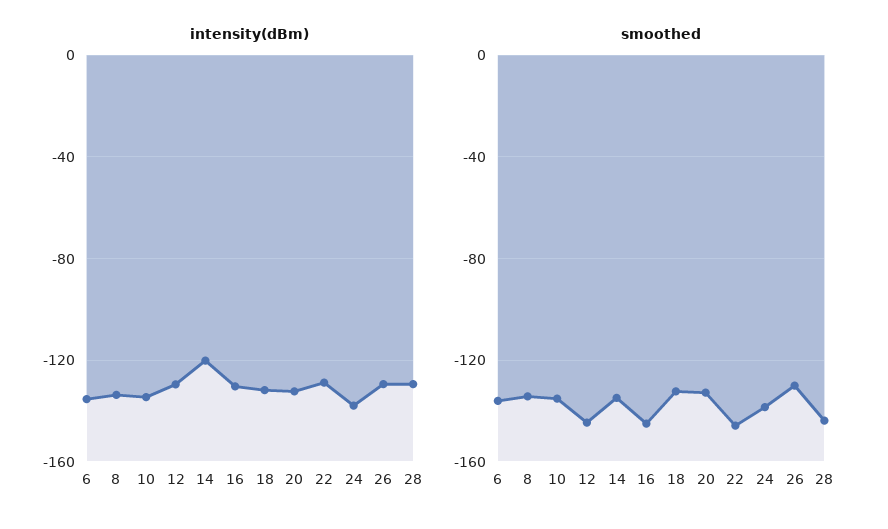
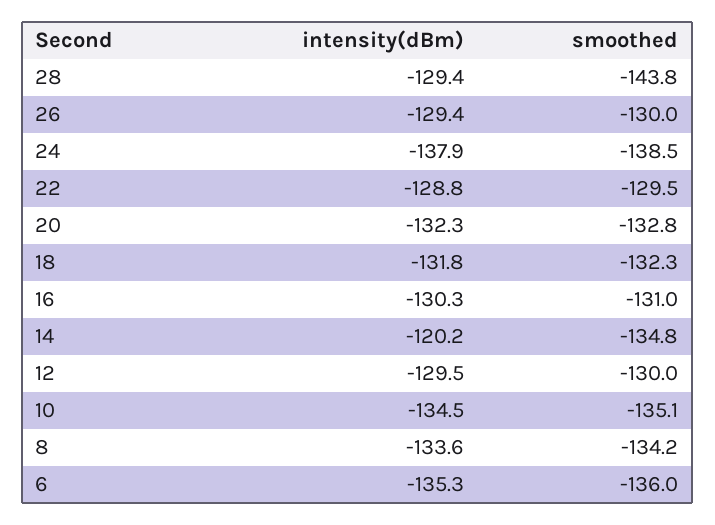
  {
    "intensity(dBm)": {
      "6": -135.3,
      "8": -133.6,
      "10": -134.5,
      "12": -129.5,
      "14": -120.2,
      "16": -130.3,
      "18": -131.8,
      "20": -132.3,
      "22": -128.8,
      "24": -137.9,
      "26": -129.4,
      "28": -129.4
    },
    "smoothed": {
      "6": -136,
      "8": -134.2,
      "10": -135.1,
-     "12": -145,
+     "12": -130,
      "14": -134.8,
-     "16": -145,
+     "16": -131,
      "18": -132.3,
      "20": -132.8,
-     "22": -145,
+     "22": -129.5,
      "24": -138.5,
      "26": -130,
      "28": -143.8
    }
  }

